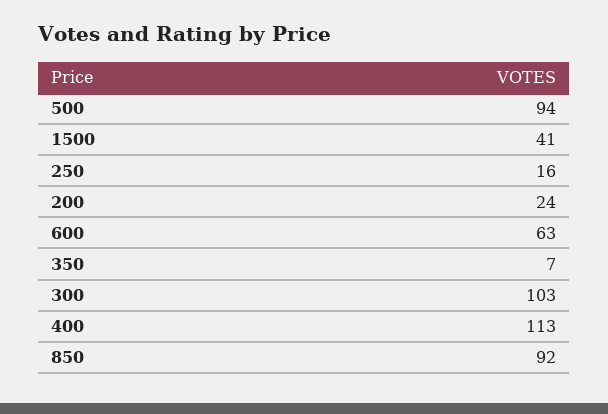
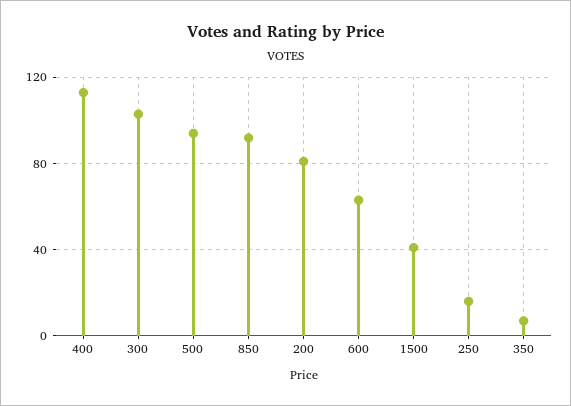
  {
    "500": 94,
    "1500": 41,
    "250": 16,
-   "200": 24,
+   "200": 80,
    "600": 63,
    "350": 7,
    "300": 103,
    "400": 113,
    "850": 92
  }

